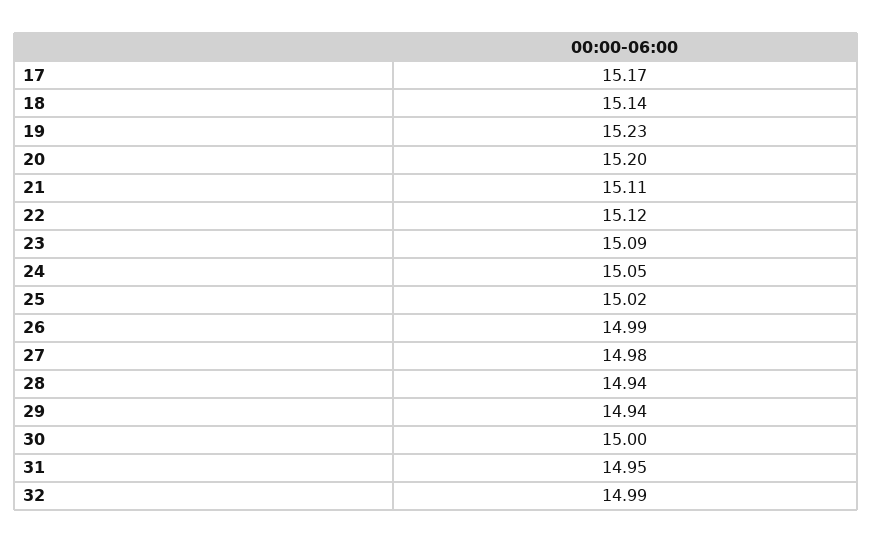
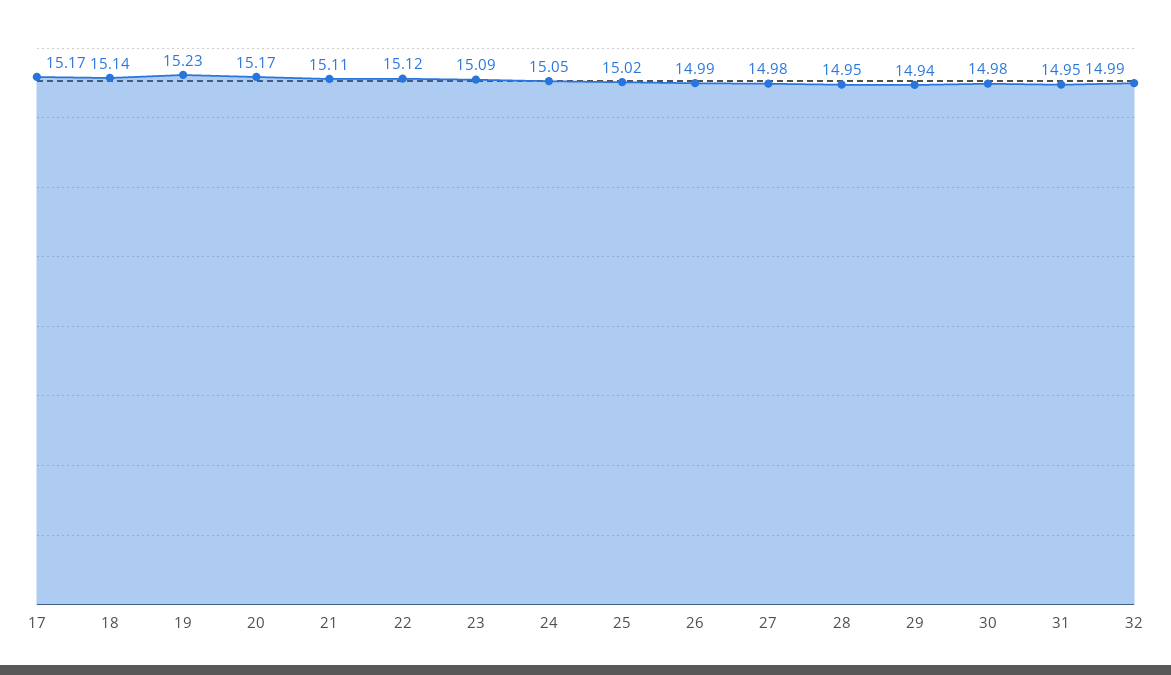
  {
    "17": 15.17,
    "18": 15.14,
    "19": 15.23,
-   "20": 15.2,
+   "20": 15.17,
    "21": 15.11,
    "22": 15.12,
    "23": 15.09,
    "24": 15.05,
    "25": 15.02,
    "26": 14.99,
    "27": 14.98,
-   "28": 14.94,
+   "28": 14.95,
    "29": 14.94,
-   "30": 15,
+   "30": 14.98,
    "31": 14.95,
    "32": 14.99
  }

